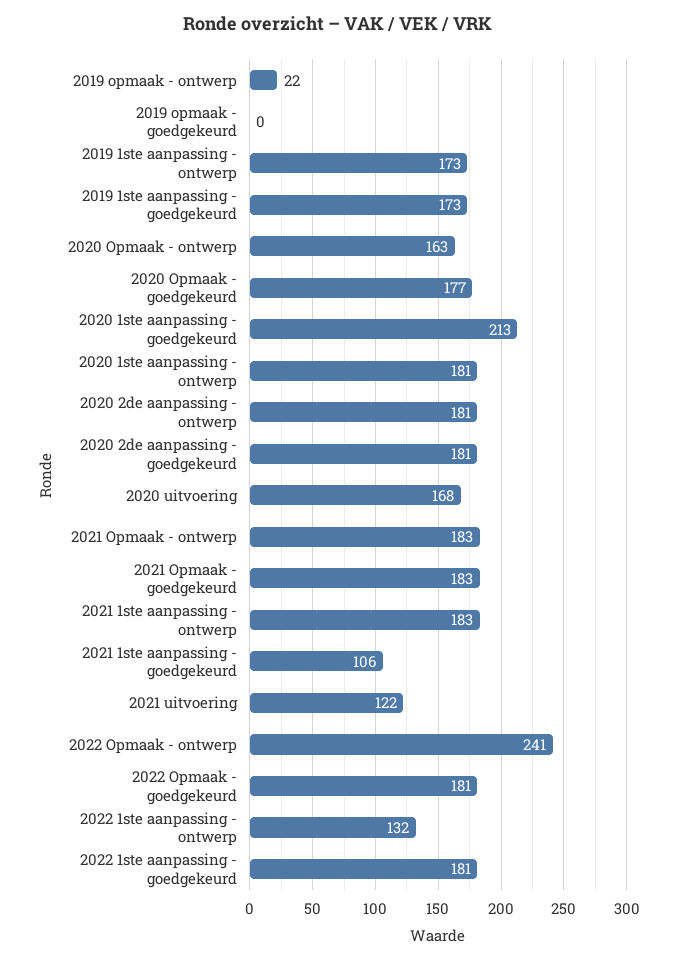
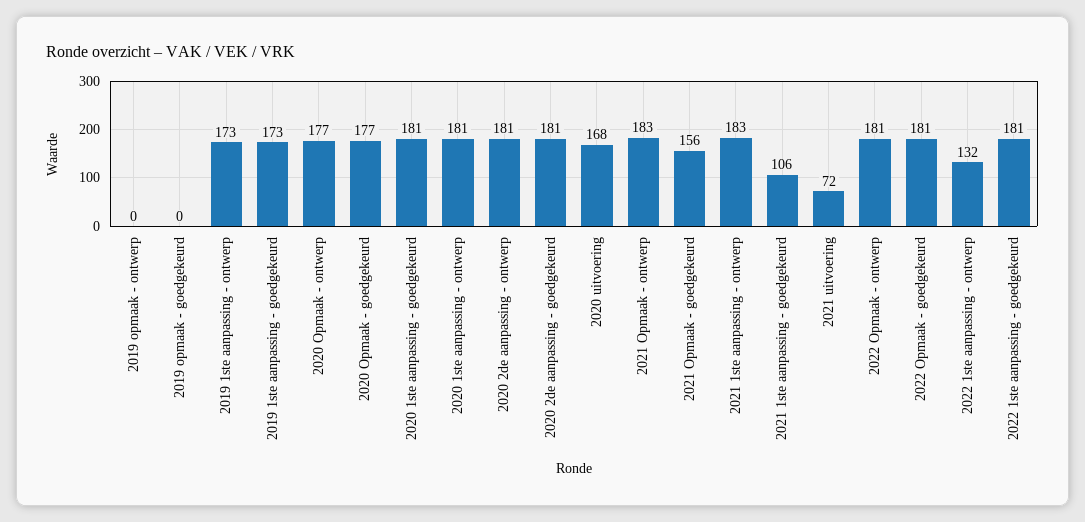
  {
-   "2019 opmaak - ontwerp": 22,
+   "2019 opmaak - ontwerp": 0,
    "2019 opmaak - goedgekeurd": 0,
    "2019 1ste aanpassing - ontwerp": 173,
    "2019 1ste aanpassing - goedgekeurd": 173,
-   "2020 Opmaak - ontwerp": 163,
+   "2020 Opmaak - ontwerp": 177,
    "2020 Opmaak - goedgekeurd": 177,
-   "2020 1ste aanpassing - goedgekeurd": 213,
+   "2020 1ste aanpassing - goedgekeurd": 181,
    "2020 1ste aanpassing - ontwerp": 181,
    "2020 2de aanpassing - ontwerp": 181,
    "2020 2de aanpassing - goedgekeurd": 181,
    "2020 uitvoering": 168,
    "2021 Opmaak - ontwerp": 183,
-   "2021 Opmaak - goedgekeurd": 183,
+   "2021 Opmaak - goedgekeurd": 156,
    "2021 1ste aanpassing - ontwerp": 183,
    "2021 1ste aanpassing - goedgekeurd": 106,
-   "2021 uitvoering": 122,
+   "2021 uitvoering": 72,
-   "2022 Opmaak - ontwerp": 241,
+   "2022 Opmaak - ontwerp": 181,
    "2022 Opmaak - goedgekeurd": 181,
    "2022 1ste aanpassing - ontwerp": 132,
    "2022 1ste aanpassing - goedgekeurd": 181
  }

